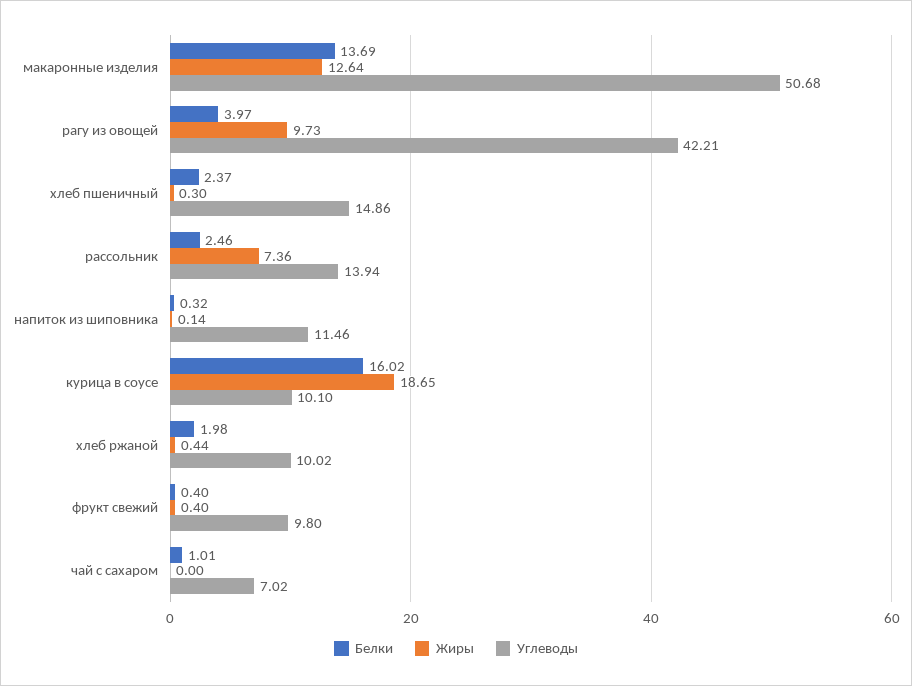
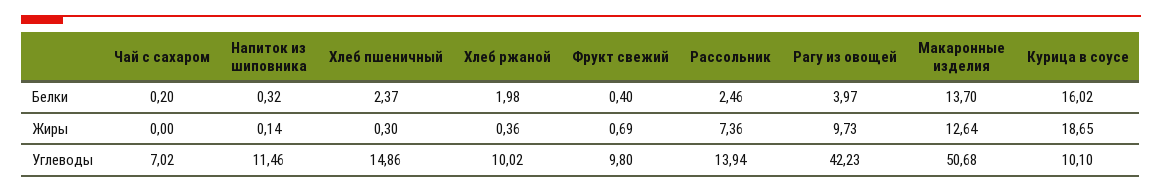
  {
    "Белки": {
-     "макаронные изделия": 13.69,
+     "макаронные изделия": 13.7,
      "рагу из овощей": 3.97,
      "хлеб пшеничный": 2.37,
      "рассольник": 2.46,
      "напиток из шиповника": 0.32,
      "курица в соусе": 16.02,
      "хлеб ржаной": 1.98,
      "фрукт свежий": 0.4,
-     "чай с сахаром": 1.01
+     "чай с сахаром": 0.2
    },
    "Жиры": {
      "макаронные изделия": 12.64,
      "рагу из овощей": 9.73,
      "хлеб пшеничный": 0.3,
      "рассольник": 7.36,
      "напиток из шиповника": 0.14,
      "курица в соусе": 18.65,
-     "хлеб ржаной": 0.44,
+     "хлеб ржаной": 0.36,
-     "фрукт свежий": 0.4,
+     "фрукт свежий": 0.69,
      "чай с сахаром": 0
    },
    "Углеводы": {
      "макаронные изделия": 50.68,
-     "рагу из овощей": 42.21,
+     "рагу из овощей": 42.23,
      "хлеб пшеничный": 14.86,
      "рассольник": 13.94,
      "напиток из шиповника": 11.46,
      "курица в соусе": 10.1,
      "хлеб ржаной": 10.02,
      "фрукт свежий": 9.8,
      "чай с сахаром": 7.02
    }
  }

